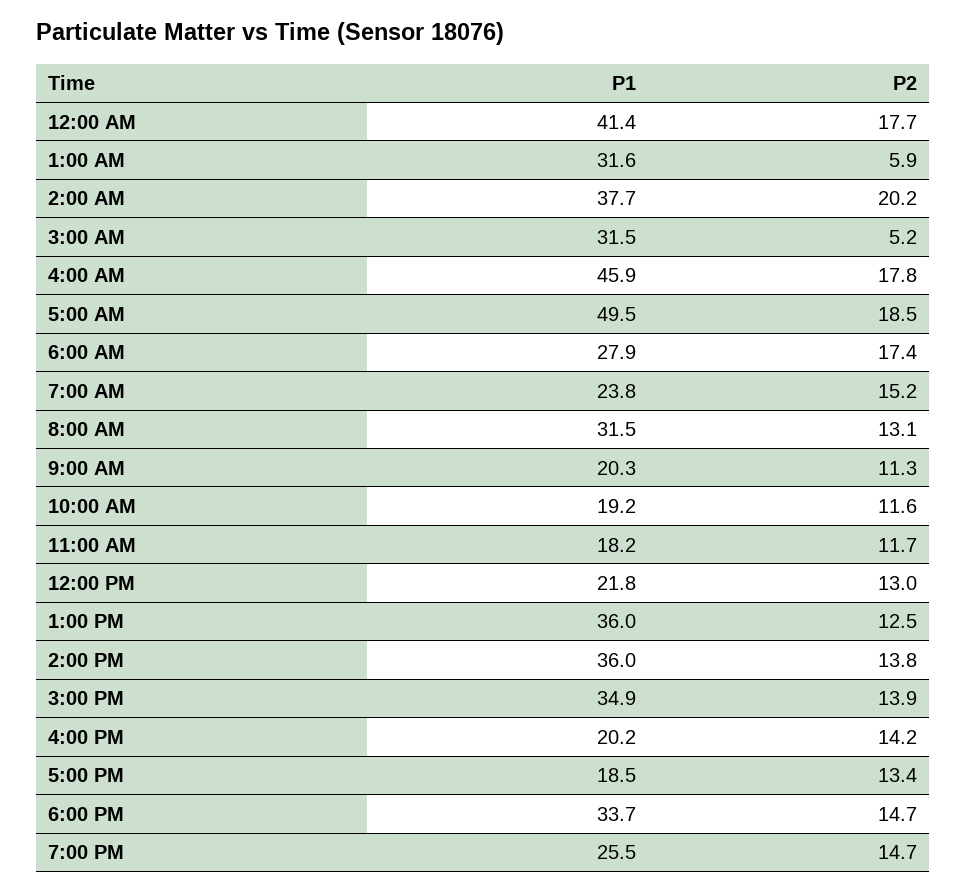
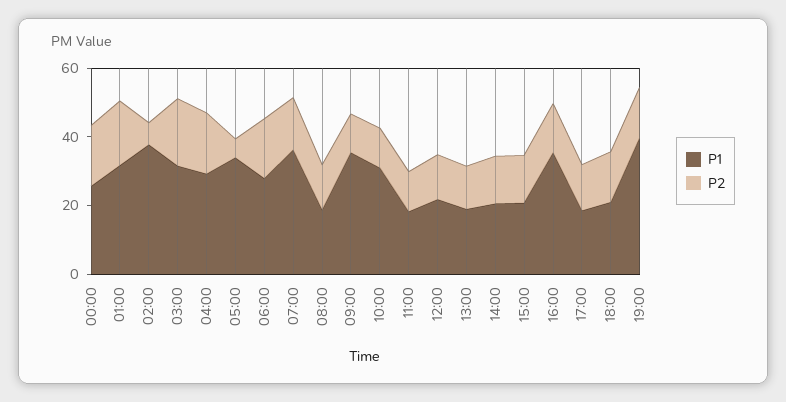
  {
    "P1": {
-     "12:00 AM": 41.4,
+     "12:00 AM": 25,
      "1:00 AM": 31.6,
      "2:00 AM": 37.7,
      "3:00 AM": 31.5,
-     "4:00 AM": 45.9,
+     "4:00 AM": 30,
-     "5:00 AM": 49.5,
+     "5:00 AM": 35,
      "6:00 AM": 27.9,
-     "7:00 AM": 23.8,
+     "7:00 AM": 35,
-     "8:00 AM": 31.5,
+     "8:00 AM": 20,
-     "9:00 AM": 20.3,
+     "9:00 AM": 35,
-     "10:00 AM": 19.2,
+     "10:00 AM": 30,
      "11:00 AM": 18.2,
      "12:00 PM": 21.8,
-     "1:00 PM": 36,
+     "1:00 PM": 20,
-     "2:00 PM": 36,
+     "2:00 PM": 20,
-     "3:00 PM": 34.9,
+     "3:00 PM": 20,
-     "4:00 PM": 20.2,
+     "4:00 PM": 35,
      "5:00 PM": 18.5,
-     "6:00 PM": 33.7,
+     "6:00 PM": 20,
-     "7:00 PM": 25.5
+     "7:00 PM": 40
    },
    "P2": {
      "12:00 AM": 17.7,
-     "1:00 AM": 5.9,
+     "1:00 AM": 20,
-     "2:00 AM": 20.2,
+     "2:00 AM": 5,
-     "3:00 AM": 5.2,
+     "3:00 AM": 20,
      "4:00 AM": 17.8,
-     "5:00 AM": 18.5,
+     "5:00 AM": 5,
      "6:00 AM": 17.4,
      "7:00 AM": 15.2,
      "8:00 AM": 13.1,
      "9:00 AM": 11.3,
      "10:00 AM": 11.6,
      "11:00 AM": 11.7,
      "12:00 PM": 13,
      "1:00 PM": 12.5,
      "2:00 PM": 13.8,
      "3:00 PM": 13.9,
      "4:00 PM": 14.2,
      "5:00 PM": 13.4,
      "6:00 PM": 14.7,
      "7:00 PM": 14.7
    }
  }

